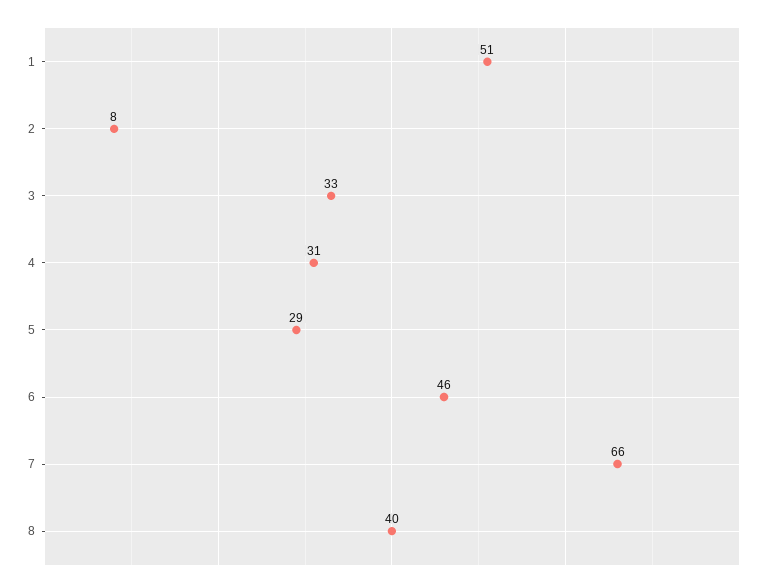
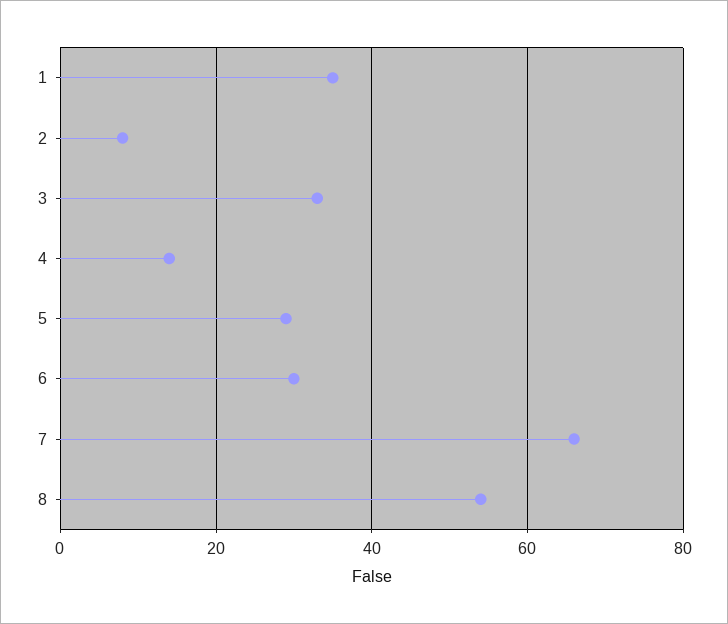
  {
-   "1": 51,
+   "1": 35,
    "2": 8,
    "3": 33,
-   "4": 31,
+   "4": 15,
    "5": 29,
-   "6": 46,
+   "6": 30,
    "7": 66,
-   "8": 40
+   "8": 55
  }

